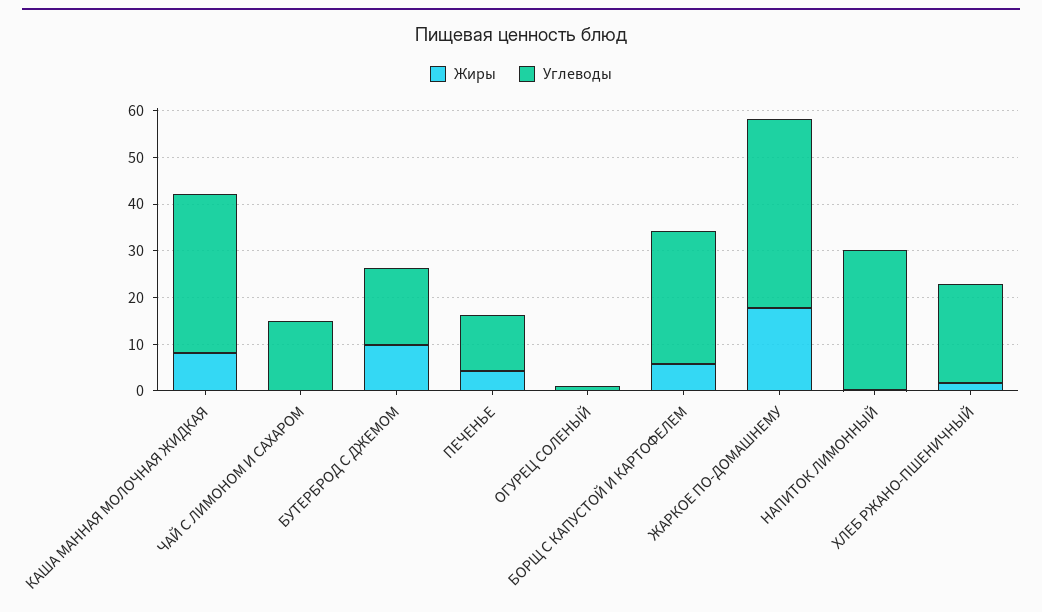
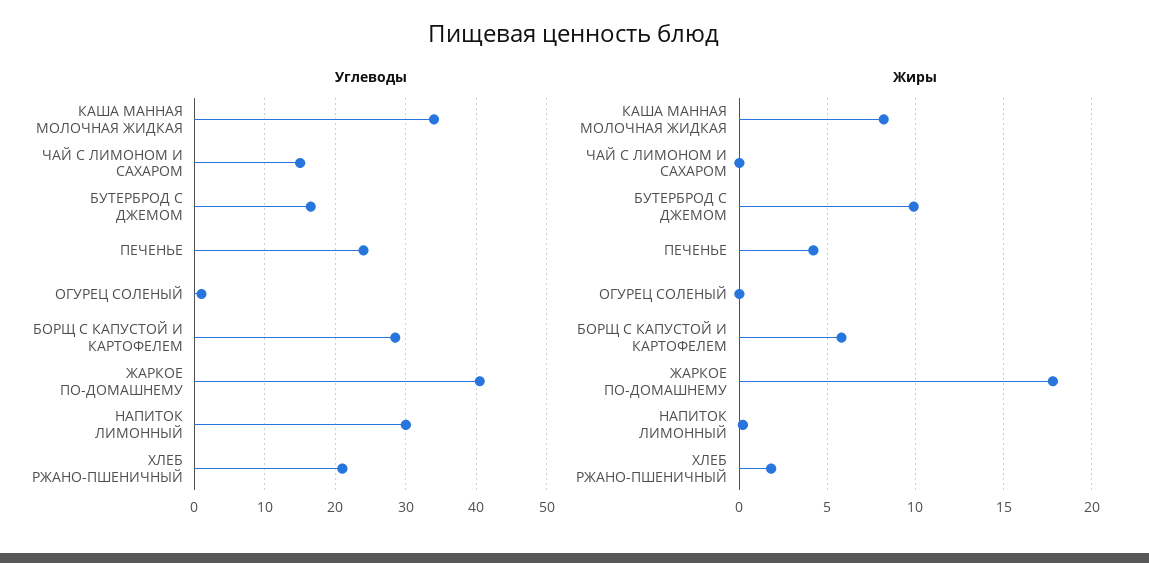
  {
    "Жиры": {
      "КАША МАННАЯ МОЛОЧНАЯ ЖИДКАЯ": 8,
      "ЧАЙ С ЛИМОНОМ И САХАРОМ": 0,
      "БУТЕРБРОД С ДЖЕМОМ": 10,
      "ПЕЧЕНЬЕ": 4,
      "ОГУРЕЦ СОЛЕНЫЙ": 0,
      "БОРЩ С КАПУСТОЙ И КАРТОФЕЛЕМ": 6,
      "ЖАРКОЕ ПО-ДОМАШНЕМУ": 18,
      "НАПИТОК ЛИМОННЫЙ": 0,
      "ХЛЕБ РЖАНО-ПШЕНИЧНЫЙ": 2
    },
    "Углеводы": {
      "КАША МАННАЯ МОЛОЧНАЯ ЖИДКАЯ": 34,
      "ЧАЙ С ЛИМОНОМ И САХАРОМ": 15,
      "БУТЕРБРОД С ДЖЕМОМ": 17,
-     "ПЕЧЕНЬЕ": 12,
+     "ПЕЧЕНЬЕ": 24,
      "ОГУРЕЦ СОЛЕНЫЙ": 1,
      "БОРЩ С КАПУСТОЙ И КАРТОФЕЛЕМ": 29,
      "ЖАРКОЕ ПО-ДОМАШНЕМУ": 41,
      "НАПИТОК ЛИМОННЫЙ": 30,
      "ХЛЕБ РЖАНО-ПШЕНИЧНЫЙ": 21
    }
  }

